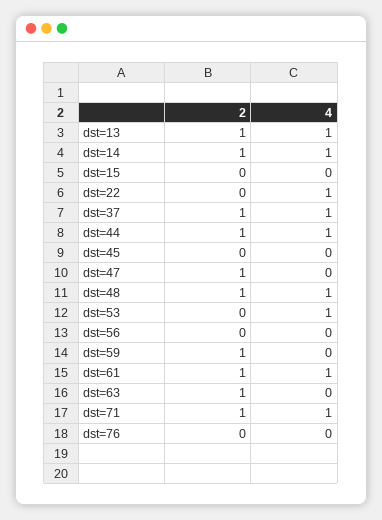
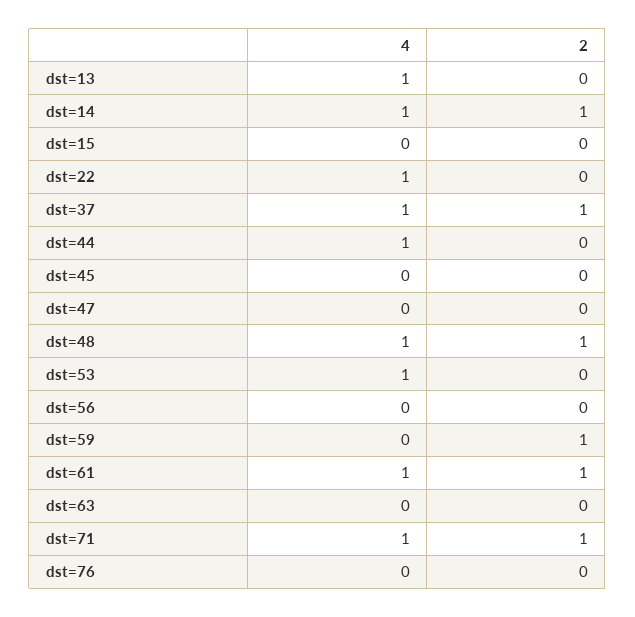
  {
    "2": {
-     "dst=13": 1,
+     "dst=13": 0,
      "dst=14": 1,
      "dst=15": 0,
      "dst=22": 0,
      "dst=37": 1,
-     "dst=44": 1,
+     "dst=44": 0,
      "dst=45": 0,
-     "dst=47": 1,
+     "dst=47": 0,
      "dst=48": 1,
      "dst=53": 0,
      "dst=56": 0,
      "dst=59": 1,
      "dst=61": 1,
-     "dst=63": 1,
+     "dst=63": 0,
      "dst=71": 1,
      "dst=76": 0
    },
    "4": {
      "dst=13": 1,
      "dst=14": 1,
      "dst=15": 0,
      "dst=22": 1,
      "dst=37": 1,
      "dst=44": 1,
      "dst=45": 0,
      "dst=47": 0,
      "dst=48": 1,
      "dst=53": 1,
      "dst=56": 0,
      "dst=59": 0,
      "dst=61": 1,
      "dst=63": 0,
      "dst=71": 1,
      "dst=76": 0
    }
  }

